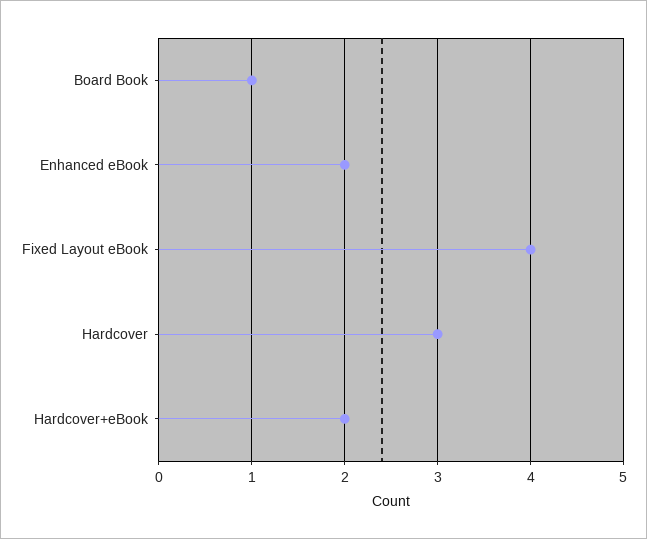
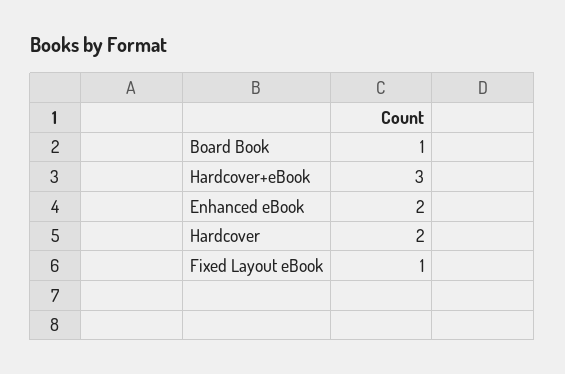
  {
    "Board Book": 1,
    "Enhanced eBook": 2,
-   "Fixed Layout eBook": 4,
+   "Fixed Layout eBook": 1,
-   "Hardcover": 3,
+   "Hardcover": 2,
-   "Hardcover+eBook": 2
+   "Hardcover+eBook": 3
  }

